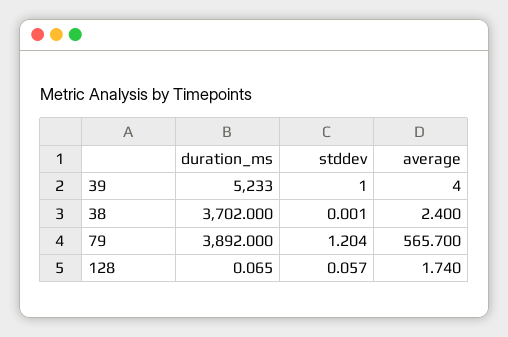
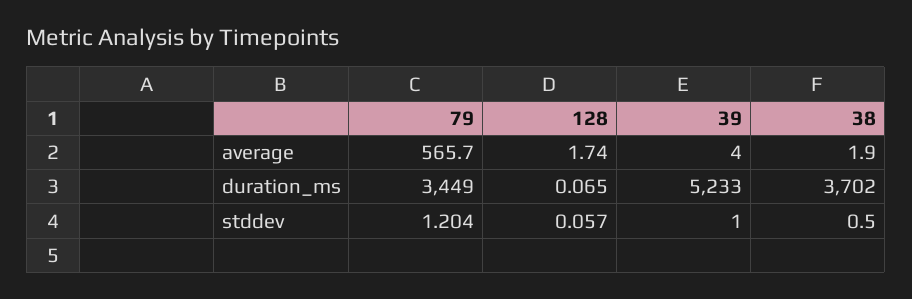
  {
    "duration_ms": {
      "39": 5233,
      "38": 3702,
-     "79": 3892,
+     "79": 3449,
      "128": 0.065
    },
    "stddev": {
      "39": 1,
-     "38": 0.001,
+     "38": 0.5,
      "79": 1.204,
      "128": 0.057
    },
    "average": {
      "39": 4,
-     "38": 2.4,
+     "38": 1.9,
      "79": 565.7,
      "128": 1.74
    }
  }

